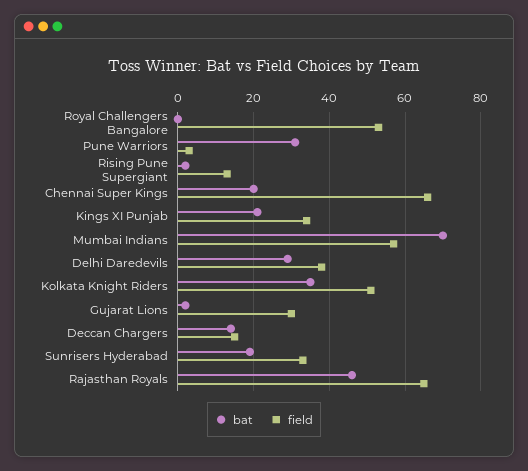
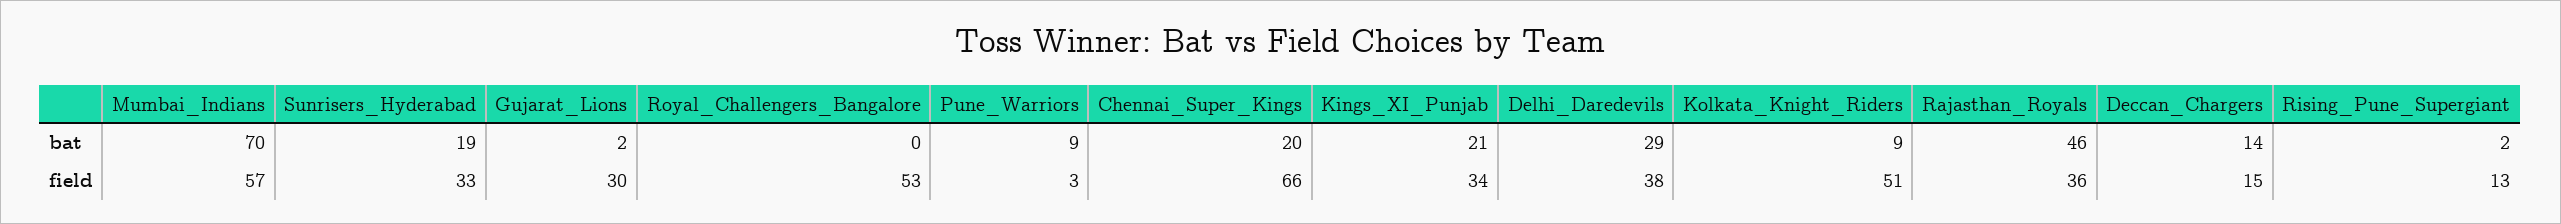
  {
    "bat": {
      "Royal Challengers Bangalore": 0,
-     "Pune Warriors": 30,
+     "Pune Warriors": 9,
      "Rising Pune Supergiant": 2,
      "Chennai Super Kings": 20,
      "Kings XI Punjab": 21,
      "Mumbai Indians": 70,
      "Delhi Daredevils": 29,
-     "Kolkata Knight Riders": 35,
+     "Kolkata Knight Riders": 9,
      "Gujarat Lions": 2,
      "Deccan Chargers": 14,
      "Sunrisers Hyderabad": 19,
      "Rajasthan Royals": 46
    },
    "field": {
      "Royal Challengers Bangalore": 53,
      "Pune Warriors": 3,
      "Rising Pune Supergiant": 13,
      "Chennai Super Kings": 66,
      "Kings XI Punjab": 34,
      "Mumbai Indians": 57,
      "Delhi Daredevils": 38,
      "Kolkata Knight Riders": 51,
      "Gujarat Lions": 30,
      "Deccan Chargers": 15,
      "Sunrisers Hyderabad": 33,
-     "Rajasthan Royals": 65
+     "Rajasthan Royals": 36
    }
  }

